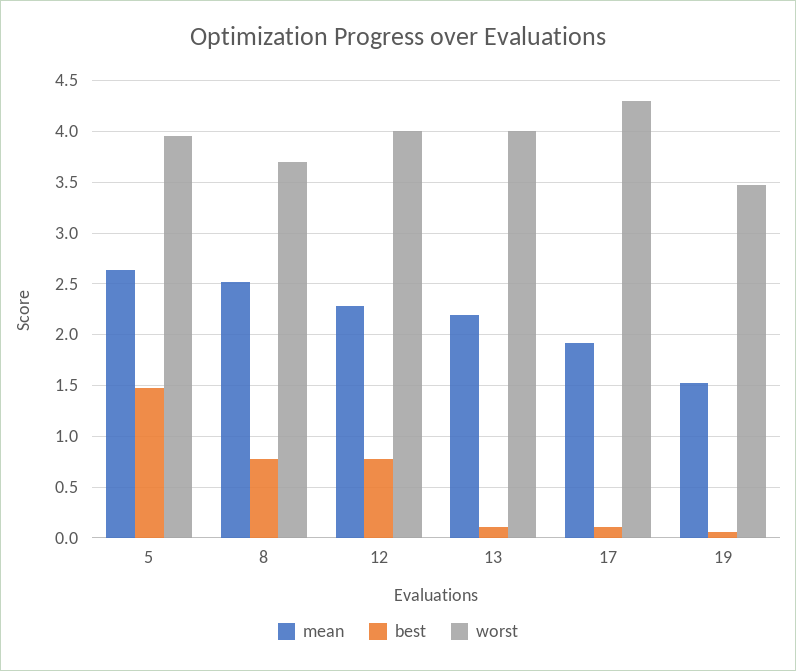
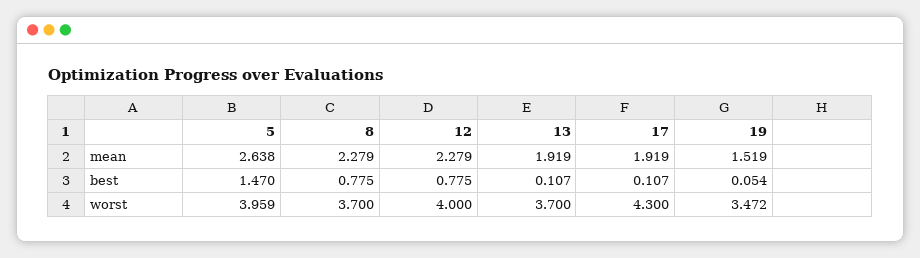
  {
    "mean": {
      "5": 2.638,
-     "8": 2.5,
+     "8": 2.279,
      "12": 2.279,
-     "13": 2.2,
+     "13": 1.919,
      "17": 1.919,
      "19": 1.519
    },
    "best": {
      "5": 1.47,
      "8": 0.775,
      "12": 0.775,
      "13": 0.107,
      "17": 0.107,
      "19": 0.054
    },
    "worst": {
      "5": 3.959,
      "8": 3.7,
      "12": 4,
-     "13": 4,
+     "13": 3.7,
      "17": 4.3,
      "19": 3.472
    }
  }

